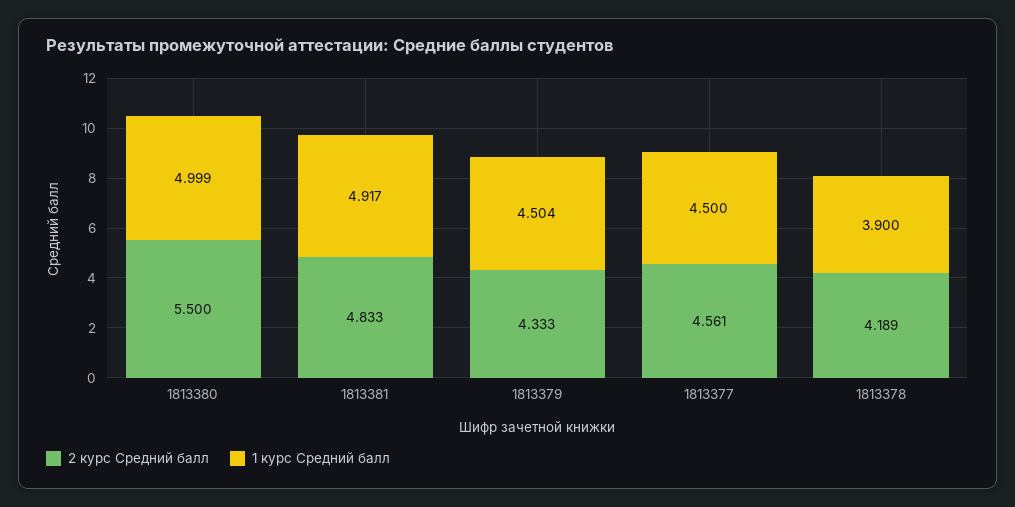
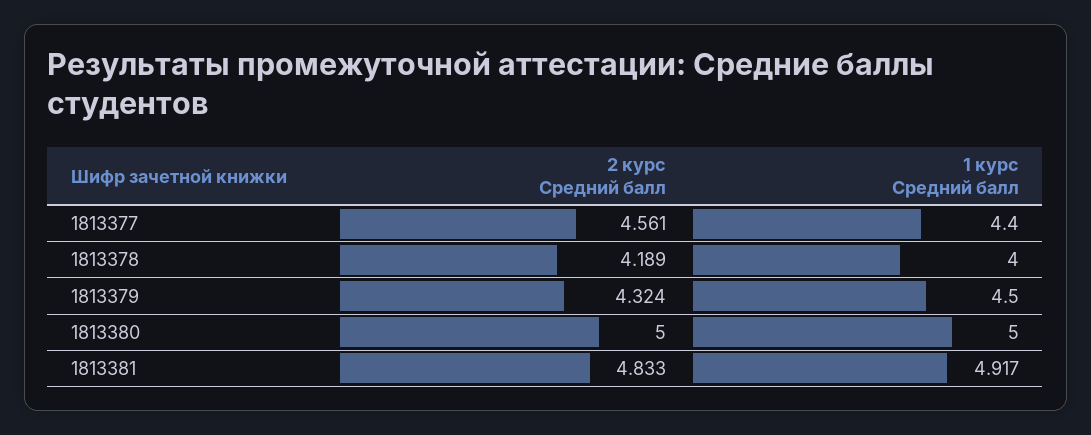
  {
    "2 курс Средний балл": {
-     "1813380": 5.5,
+     "1813380": 5,
      "1813381": 4.833,
-     "1813379": 4.333,
+     "1813379": 4.324,
      "1813377": 4.561,
      "1813378": 4.189
    },
    "1 курс Средний балл": {
-     "1813380": 4.999,
+     "1813380": 5,
      "1813381": 4.917,
-     "1813379": 4.504,
+     "1813379": 4.5,
-     "1813377": 4.5,
+     "1813377": 4.4,
-     "1813378": 3.9
+     "1813378": 4
    }
  }

